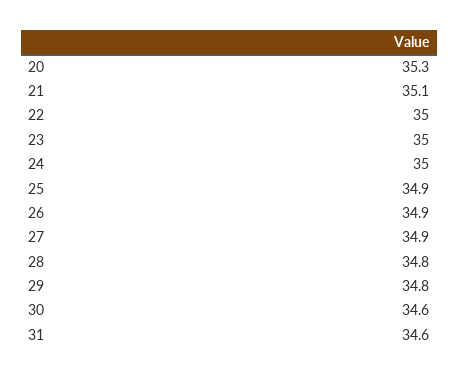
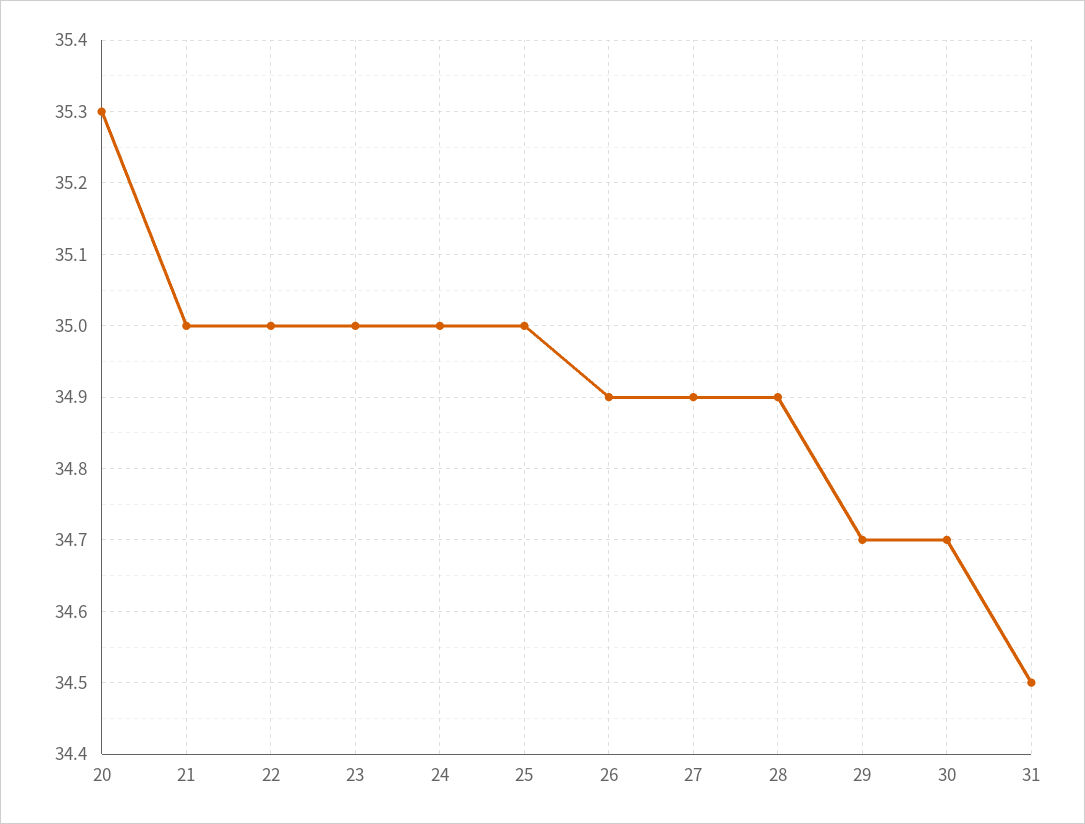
  {
    "20": 35.3,
-   "21": 35.1,
+   "21": 35,
    "22": 35,
    "23": 35,
    "24": 35,
-   "25": 34.9,
+   "25": 35,
    "26": 34.9,
    "27": 34.9,
-   "28": 34.8,
+   "28": 34.9,
-   "29": 34.8,
+   "29": 34.7,
-   "30": 34.6,
+   "30": 34.7,
-   "31": 34.6
+   "31": 34.5
  }

